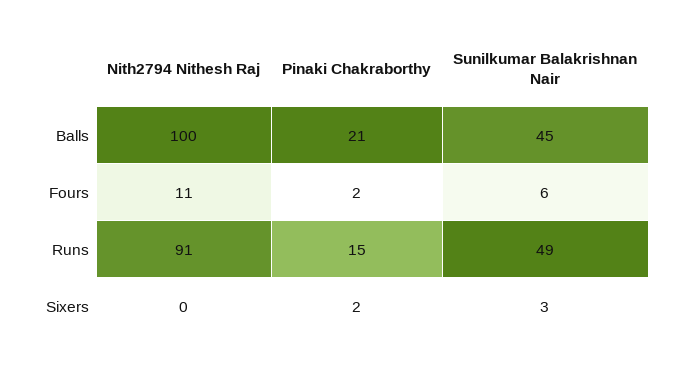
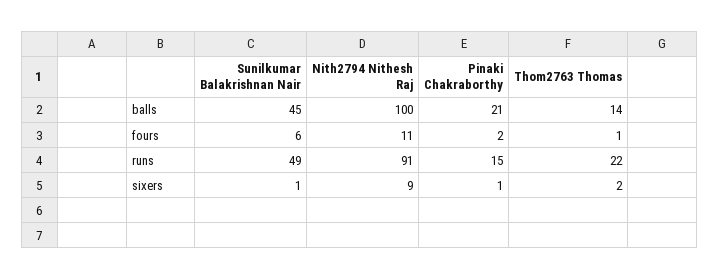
  {
    "Nith2794 Nithesh Raj": {
      "Balls": 100,
      "Fours": 11,
      "Runs": 91,
-     "Sixers": 0
+     "Sixers": 9
    },
    "Pinaki Chakraborthy": {
      "Balls": 21,
      "Fours": 2,
      "Runs": 15,
-     "Sixers": 2
+     "Sixers": 1
    },
    "Sunilkumar Balakrishnan Nair": {
      "Balls": 45,
      "Fours": 6,
      "Runs": 49,
-     "Sixers": 3
+     "Sixers": 1
-   }
+   },
+   "Thom2763 Thomas": {
+     "Balls": 14,
+     "Fours": 1,
+     "Runs": 22,
+     "Sixers": 2
+   }
  }

